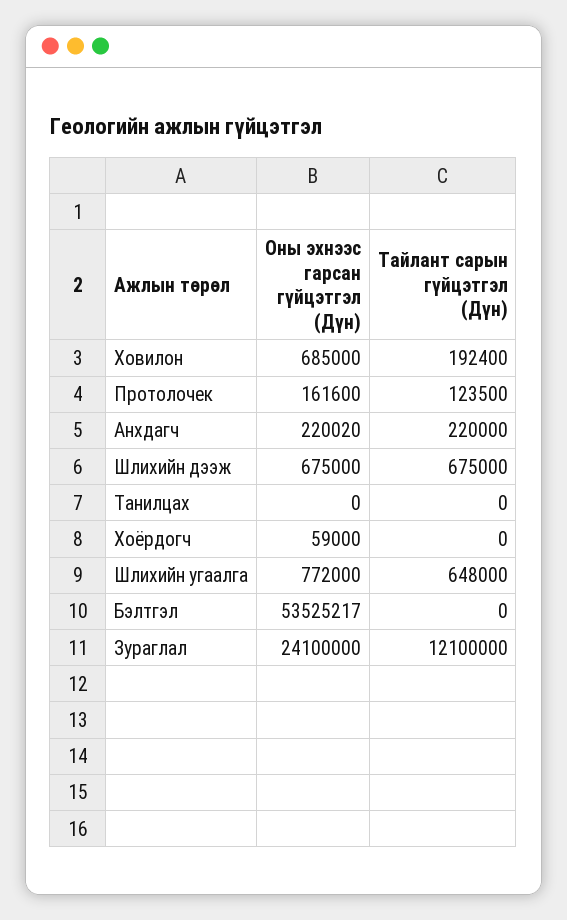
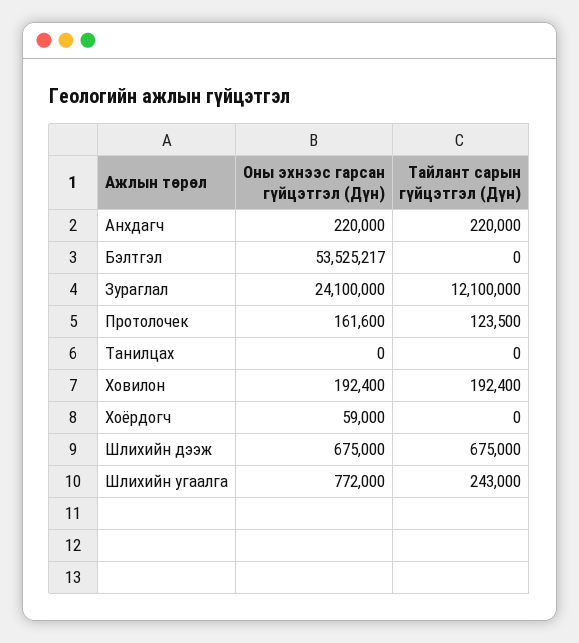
  {
    "Оны эхнээс гарсан гүйцэтгэл (Дүн)": {
-     "Ховилон": 685000,
+     "Ховилон": 192400,
      "Протолочек": 161600,
-     "Анхдагч": 220020,
+     "Анхдагч": 220000,
      "Шлихийн дээж": 675000,
      "Танилцах": 0,
      "Хоёрдогч": 59000,
      "Шлихийн угаалга": 772000,
      "Бэлтгэл": 53525217,
      "Зураглал": 24100000
    },
    "Тайлант сарын гүйцэтгэл (Дүн)": {
      "Ховилон": 192400,
      "Протолочек": 123500,
      "Анхдагч": 220000,
      "Шлихийн дээж": 675000,
      "Танилцах": 0,
      "Хоёрдогч": 0,
-     "Шлихийн угаалга": 648000,
+     "Шлихийн угаалга": 243000,
      "Бэлтгэл": 0,
      "Зураглал": 12100000
    }
  }

